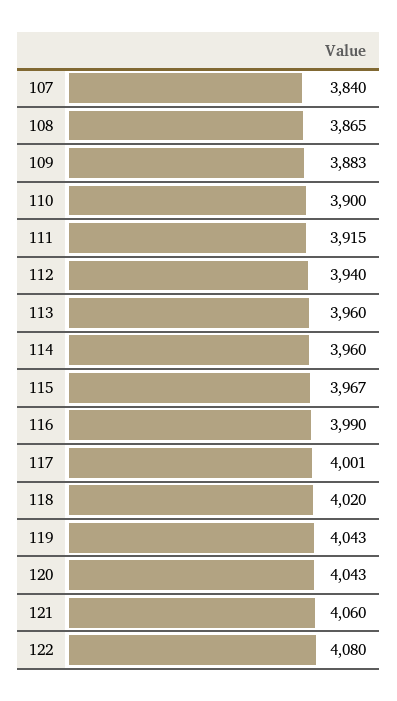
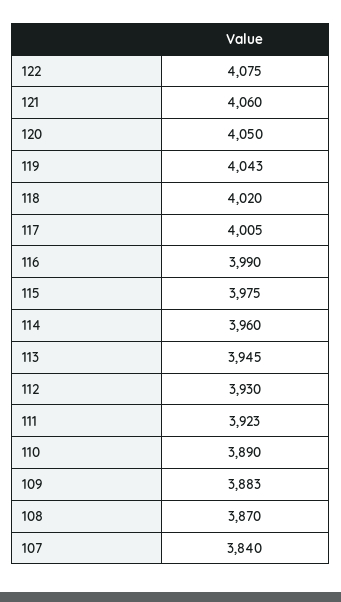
  {
    "107": 3840,
-   "108": 3865,
+   "108": 3870,
    "109": 3883,
-   "110": 3900,
+   "110": 3890,
-   "111": 3915,
+   "111": 3923,
-   "112": 3940,
+   "112": 3930,
-   "113": 3960,
+   "113": 3945,
    "114": 3960,
-   "115": 3967,
+   "115": 3975,
    "116": 3990,
-   "117": 4001,
+   "117": 4005,
    "118": 4020,
    "119": 4043,
-   "120": 4043,
+   "120": 4050,
    "121": 4060,
-   "122": 4080
+   "122": 4075
  }

